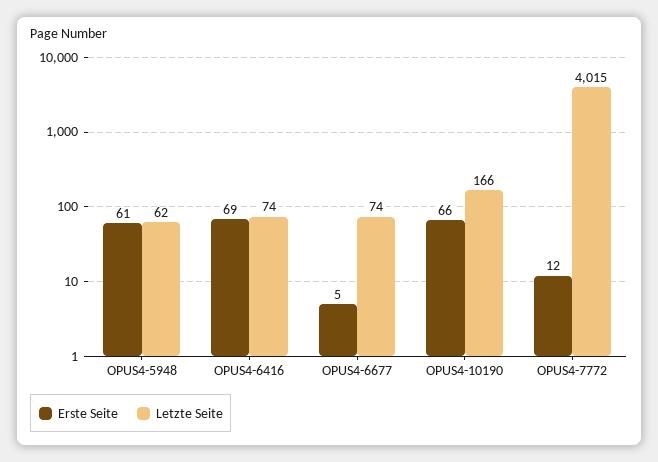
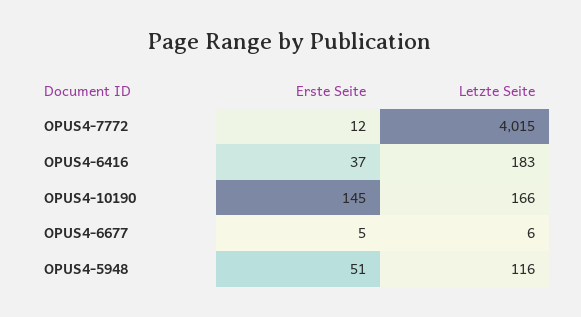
  {
    "Erste Seite": {
-     "OPUS4-5948": 61,
+     "OPUS4-5948": 51,
-     "OPUS4-6416": 69,
+     "OPUS4-6416": 37,
      "OPUS4-6677": 5,
-     "OPUS4-10190": 66,
+     "OPUS4-10190": 145,
      "OPUS4-7772": 12
    },
    "Letzte Seite": {
-     "OPUS4-5948": 62,
+     "OPUS4-5948": 116,
-     "OPUS4-6416": 74,
+     "OPUS4-6416": 183,
-     "OPUS4-6677": 74,
+     "OPUS4-6677": 6,
      "OPUS4-10190": 166,
      "OPUS4-7772": 4015
    }
  }

